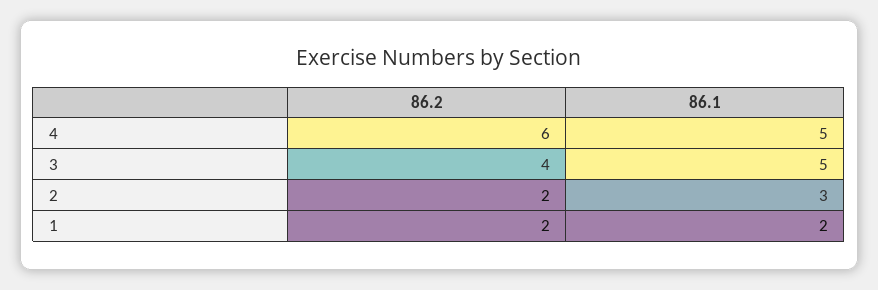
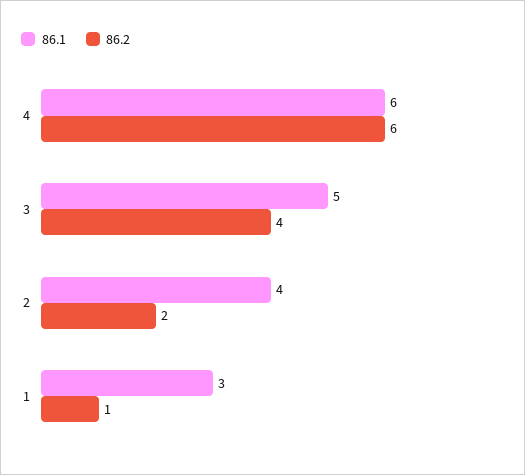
  {
    "86.2": {
      "4": 6,
      "3": 4,
      "2": 2,
-     "1": 2
+     "1": 1
    },
    "86.1": {
-     "4": 5,
+     "4": 6,
      "3": 5,
-     "2": 3,
+     "2": 4,
-     "1": 2
+     "1": 3
    }
  }

